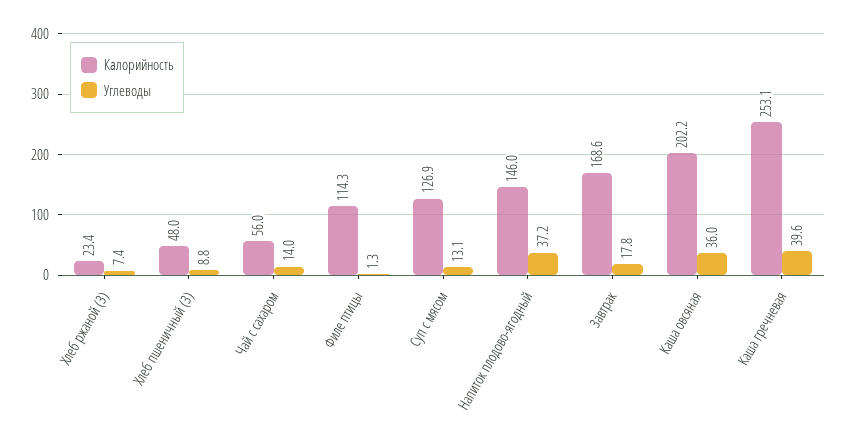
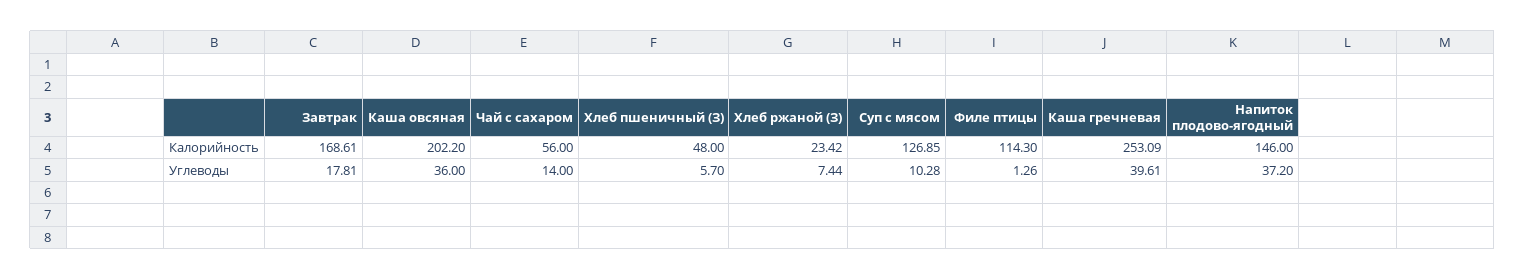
  {
    "Калорийность": {
      "Хлеб ржаной (З)": 23.42,
      "Хлеб пшеничный (З)": 48,
      "Чай с сахаром": 56,
      "Филе птицы": 114.3,
      "Суп с мясом": 126.85,
      "Напиток плодово-ягодный": 146,
      "Завтрак": 168.61,
      "Каша овсяная": 202.2,
      "Каша гречневая": 253.09
    },
    "Углеводы": {
      "Хлеб ржаной (З)": 7.44,
-     "Хлеб пшеничный (З)": 8.8,
+     "Хлеб пшеничный (З)": 5.7,
      "Чай с сахаром": 14,
      "Филе птицы": 1.26,
-     "Суп с мясом": 13.1,
+     "Суп с мясом": 10.28,
      "Напиток плодово-ягодный": 37.2,
      "Завтрак": 17.81,
      "Каша овсяная": 36,
      "Каша гречневая": 39.61
    }
  }

